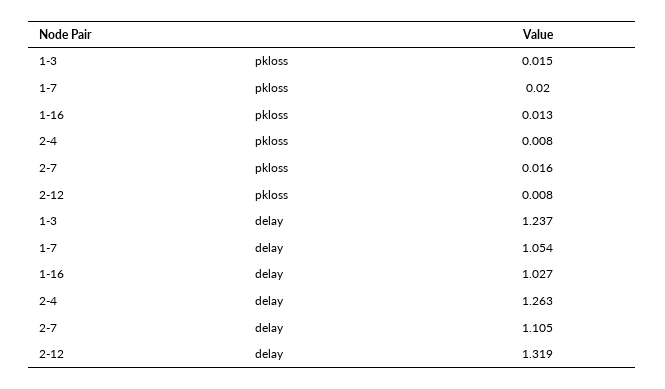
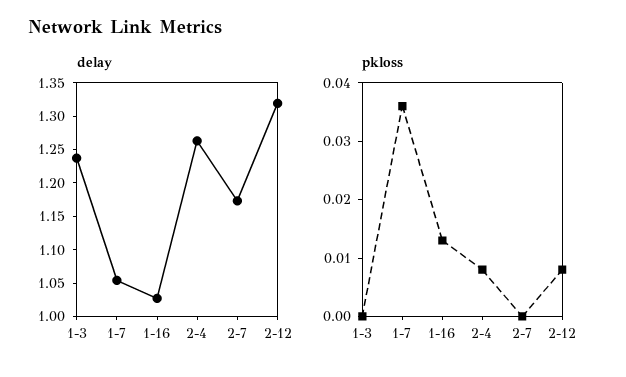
  {
    "pkloss": {
-     "1-3": 0.015,
+     "1-3": 0,
-     "1-7": 0.02,
+     "1-7": 0.035,
      "1-16": 0.013,
      "2-4": 0.008,
-     "2-7": 0.016,
+     "2-7": 0,
      "2-12": 0.008
    },
    "delay": {
      "1-3": 1.237,
      "1-7": 1.054,
      "1-16": 1.027,
      "2-4": 1.263,
-     "2-7": 1.105,
+     "2-7": 1.175,
      "2-12": 1.319
    }
  }

